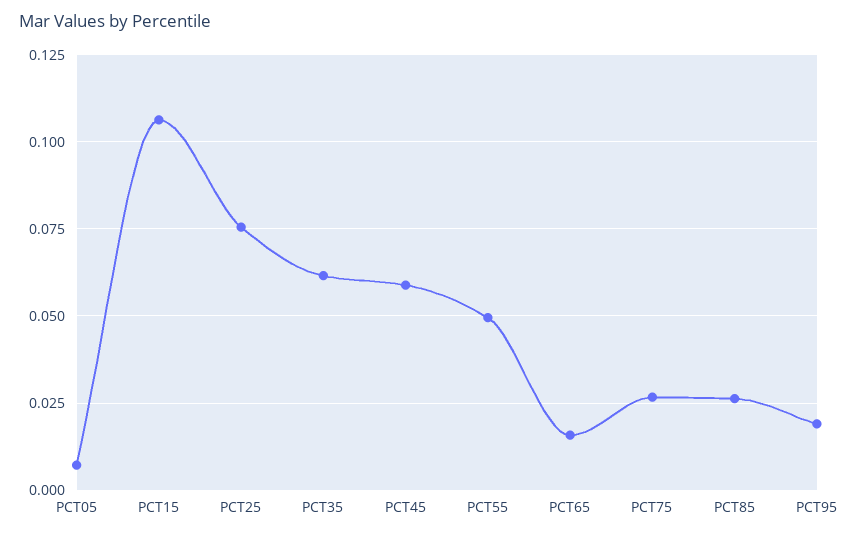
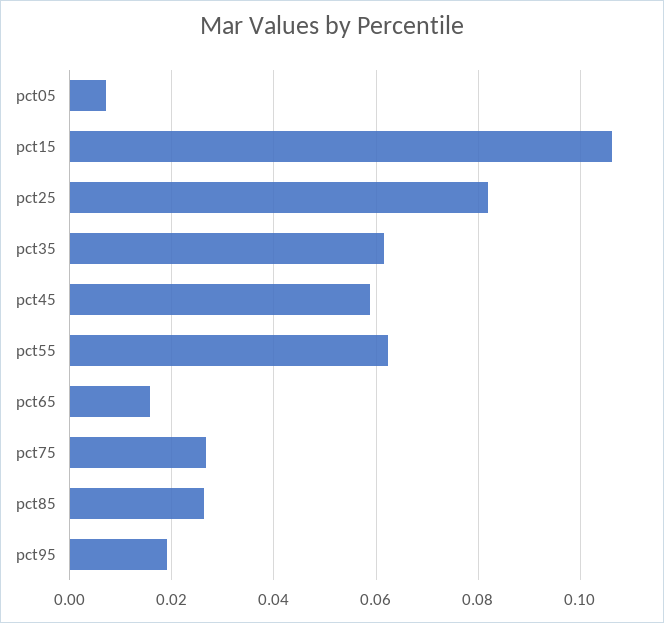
  {
    "PCT05": 0.008,
    "PCT15": 0.106,
-   "PCT25": 0.075,
+   "PCT25": 0.082,
    "PCT35": 0.062,
    "PCT45": 0.058,
-   "PCT55": 0.05,
+   "PCT55": 0.062,
    "PCT65": 0.016,
    "PCT75": 0.026,
    "PCT85": 0.026,
    "PCT95": 0.02
  }

